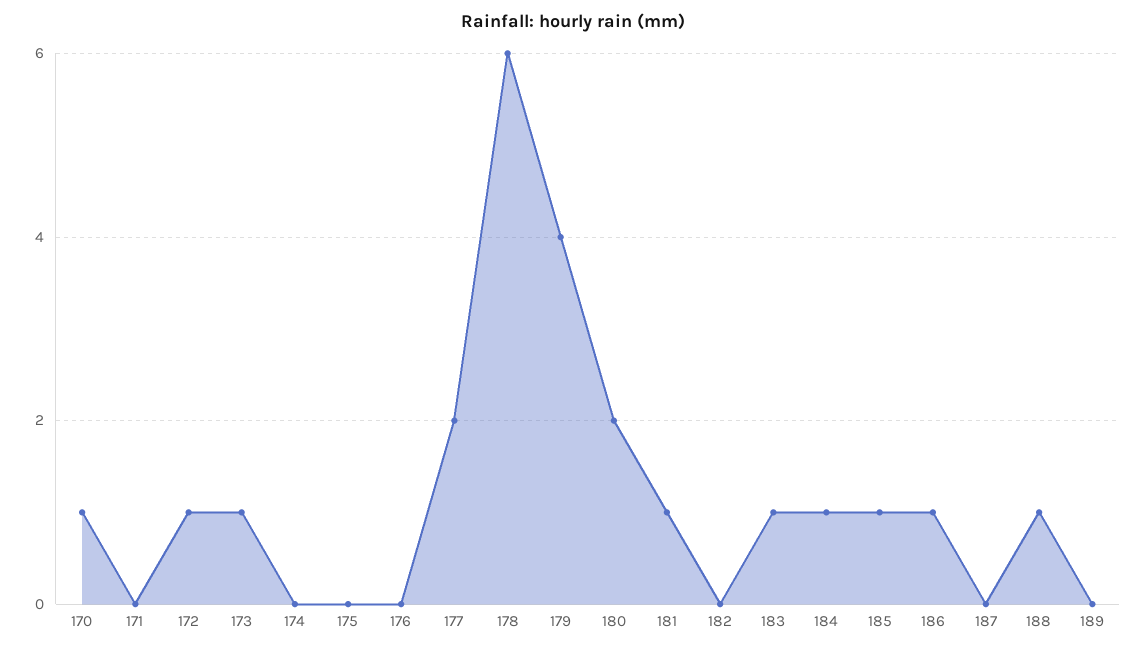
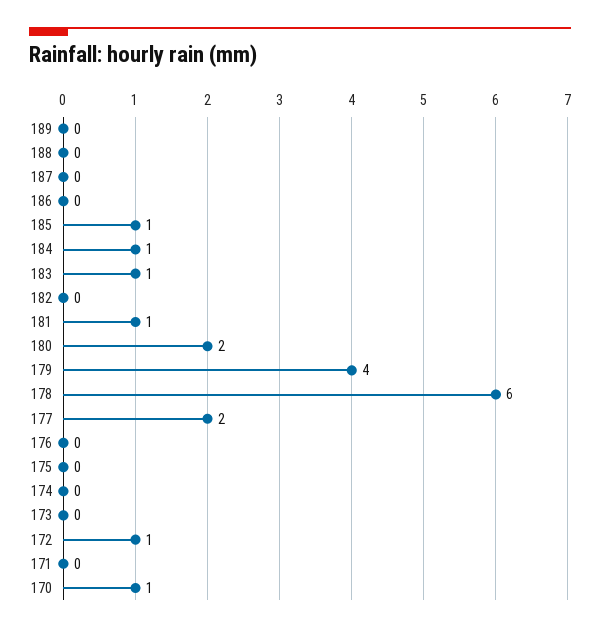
  {
    "170": 1,
    "171": 0,
    "172": 1,
-   "173": 1,
+   "173": 0,
    "174": 0,
    "175": 0,
    "176": 0,
    "177": 2,
    "178": 6,
    "179": 4,
    "180": 2,
    "181": 1,
    "182": 0,
    "183": 1,
    "184": 1,
    "185": 1,
-   "186": 1,
+   "186": 0,
    "187": 0,
-   "188": 1,
+   "188": 0,
    "189": 0
  }

